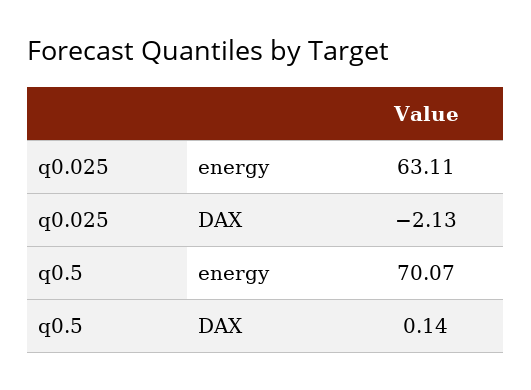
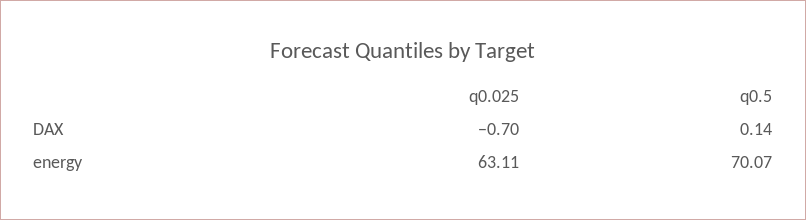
  {
    "q0.025": {
      "energy": 63.11,
-     "DAX": -2.13
+     "DAX": -0.7
    },
    "q0.5": {
      "energy": 70.07,
      "DAX": 0.14
    }
  }

